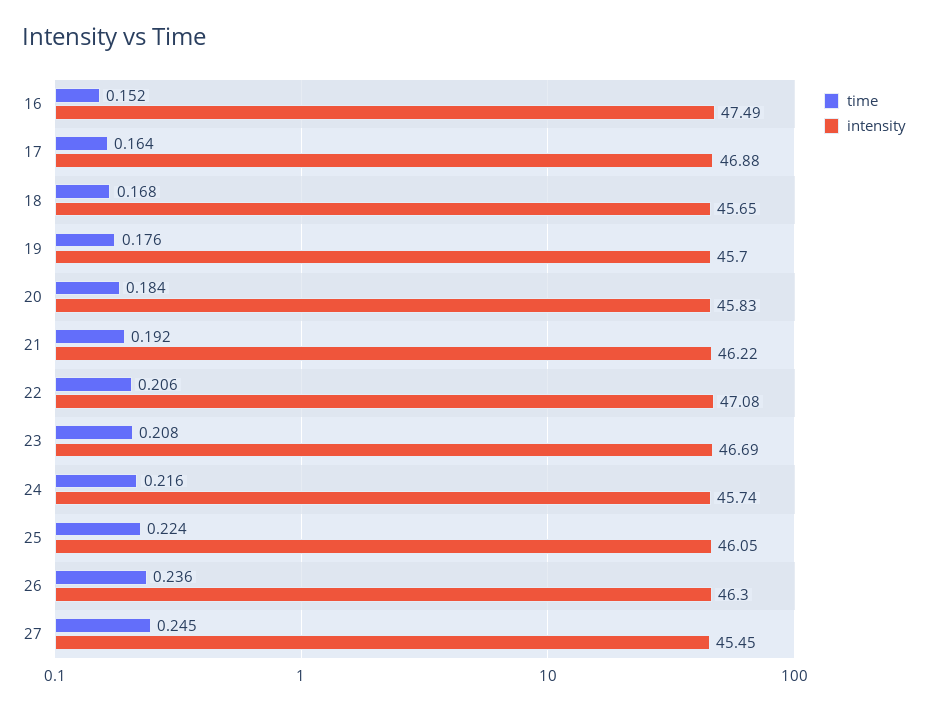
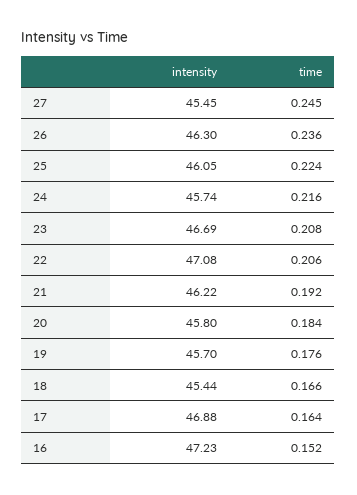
  {
    "time": {
      "16": 0.152,
      "17": 0.164,
-     "18": 0.168,
+     "18": 0.166,
      "19": 0.176,
      "20": 0.184,
      "21": 0.192,
      "22": 0.206,
      "23": 0.208,
      "24": 0.216,
      "25": 0.224,
      "26": 0.236,
      "27": 0.245
    },
    "intensity": {
-     "16": 47.49,
+     "16": 47.23,
      "17": 46.88,
-     "18": 45.65,
+     "18": 45.44,
      "19": 45.7,
-     "20": 45.83,
+     "20": 45.8,
      "21": 46.22,
      "22": 47.08,
      "23": 46.69,
      "24": 45.74,
      "25": 46.05,
      "26": 46.3,
      "27": 45.45
    }
  }

